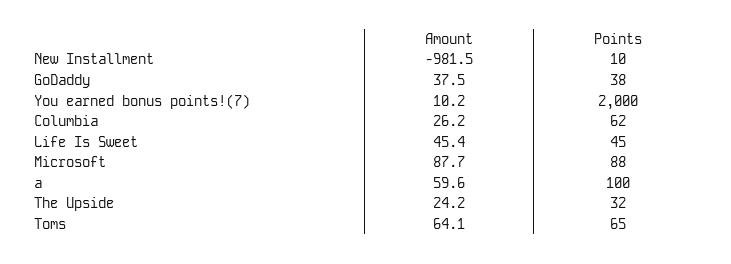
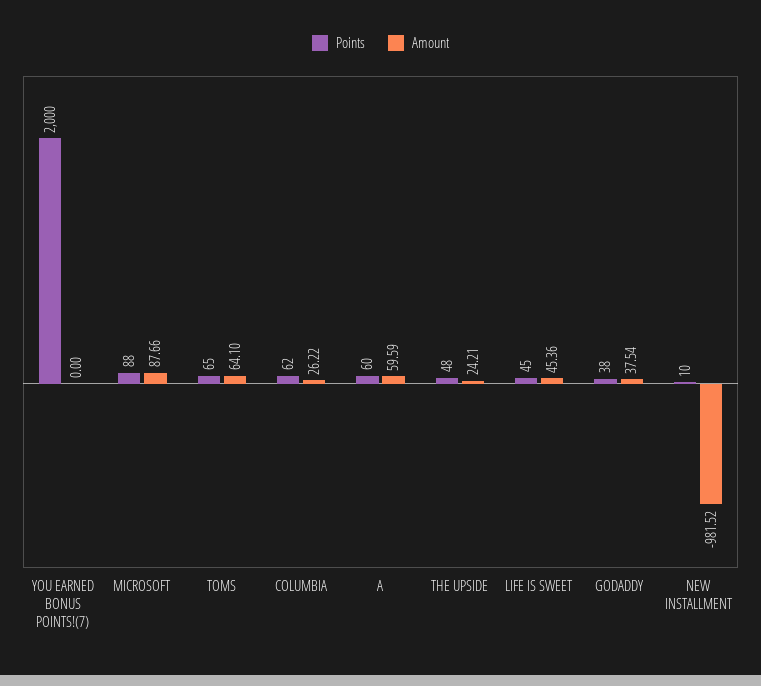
  {
    "Amount": {
      "New Installment": -981.52,
      "GoDaddy": 37.54,
-     "You earned bonus points!(7)": 10.2,
+     "You earned bonus points!(7)": 0,
      "Columbia": 26.22,
      "Life Is Sweet": 45.36,
      "Microsoft": 87.66,
      "a": 59.59,
      "The Upside": 24.21,
      "Toms": 64.1
    },
    "Points": {
      "New Installment": 10,
      "GoDaddy": 38,
      "You earned bonus points!(7)": 2000,
      "Columbia": 62,
      "Life Is Sweet": 45,
      "Microsoft": 88,
-     "a": 100,
+     "a": 60,
-     "The Upside": 32,
+     "The Upside": 48,
      "Toms": 65
    }
  }

